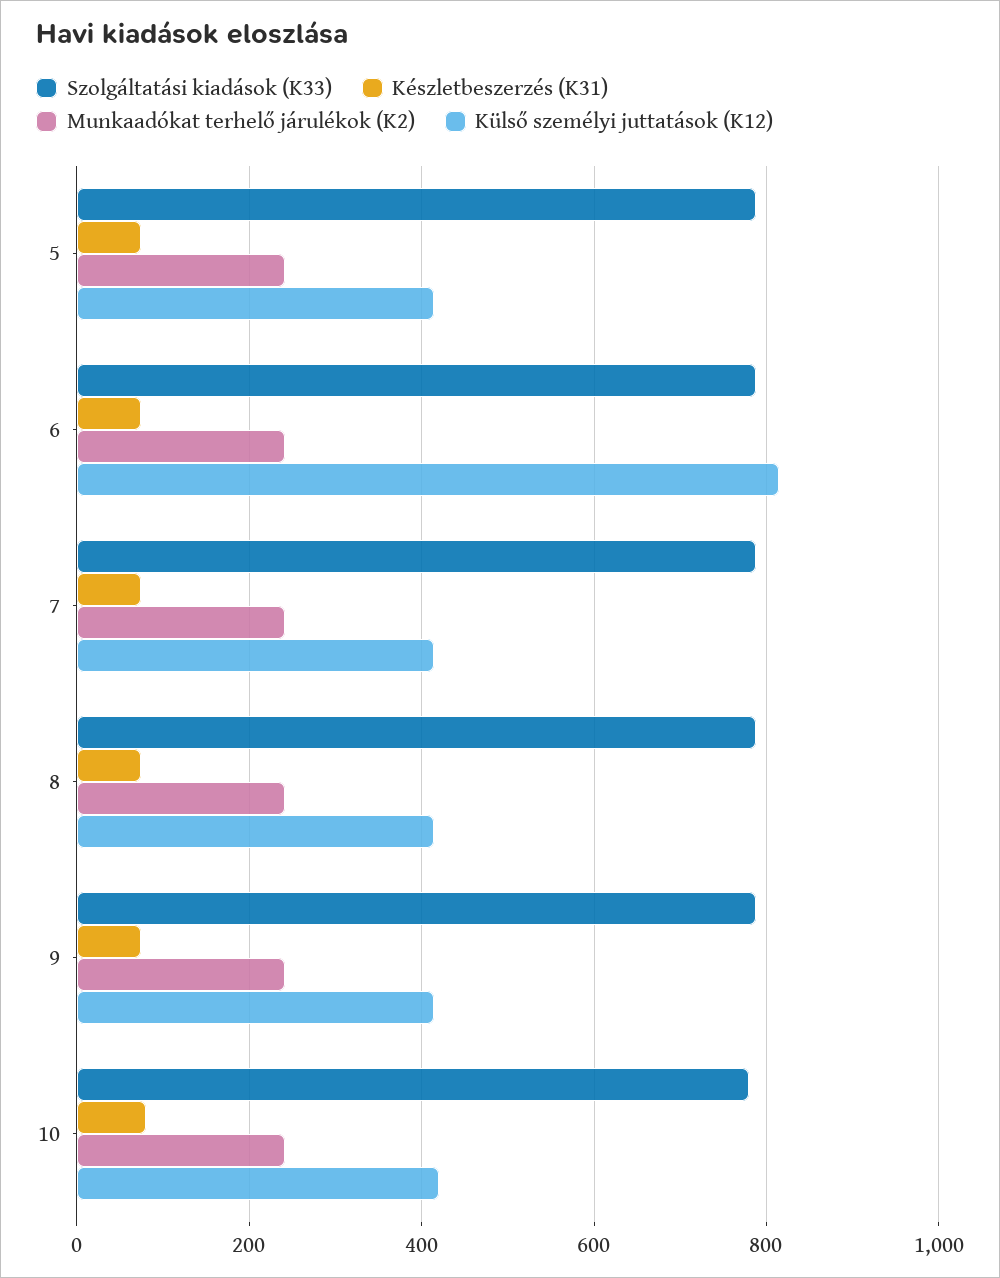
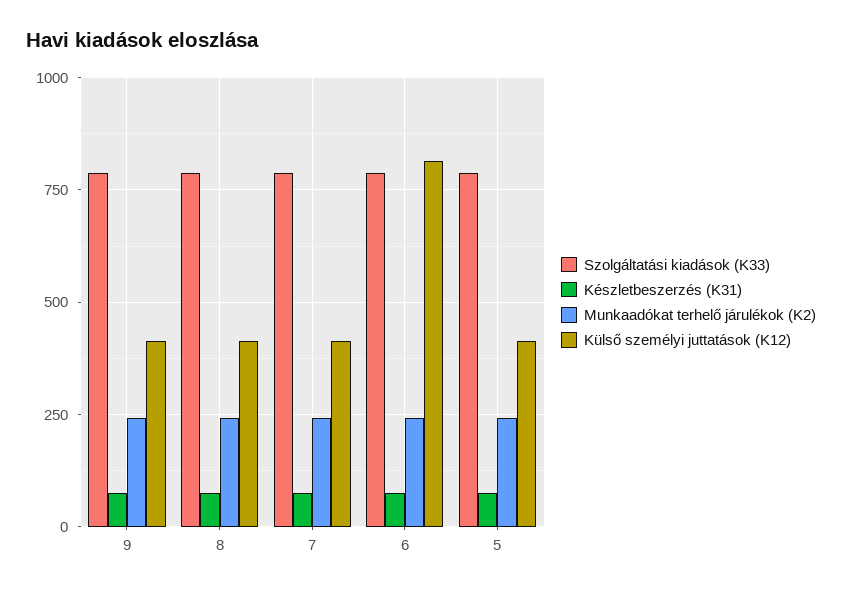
  {
    "Szolgáltatási kiadások (K33)": {
      "5": 780,
      "6": 780,
      "7": 780,
      "8": 780,
-     "9": 780,
+     "9": 780
-     "10": 780
    },
    "Készletbeszerzés (K31)": {
      "5": 80,
      "6": 80,
      "7": 80,
      "8": 80,
-     "9": 80,
+     "9": 80
-     "10": 80
    },
    "Munkaadókat terhelő járulékok (K2)": {
      "5": 240,
      "6": 240,
      "7": 240,
      "8": 240,
-     "9": 240,
+     "9": 240
-     "10": 240
    },
    "Külső személyi juttatások (K12)": {
      "5": 420,
      "6": 820,
      "7": 420,
      "8": 420,
-     "9": 420,
+     "9": 420
-     "10": 420
    }
  }

